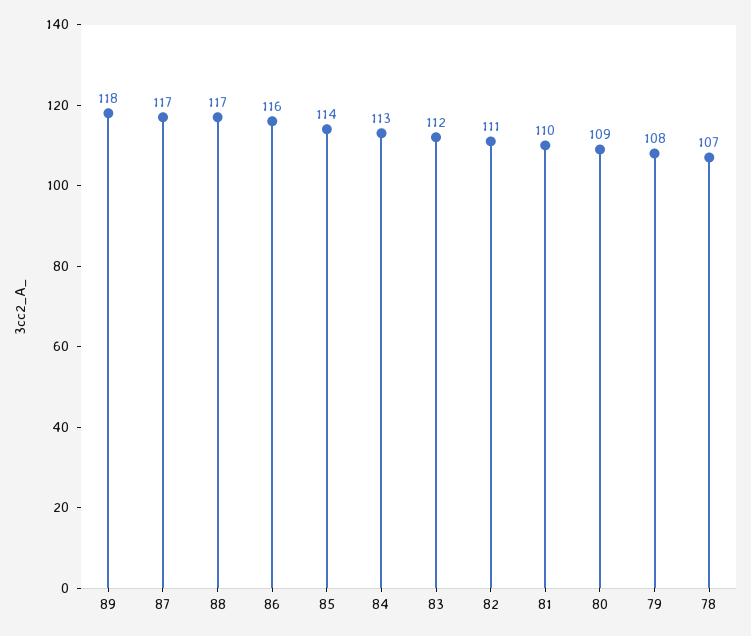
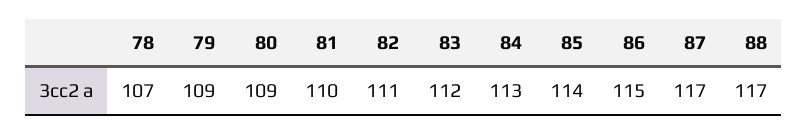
  {
-   "89": 118,
    "87": 117,
    "88": 117,
-   "86": 116,
+   "86": 115,
    "85": 114,
    "84": 113,
    "83": 112,
    "82": 111,
    "81": 110,
    "80": 109,
-   "79": 108,
+   "79": 109,
    "78": 107
  }

